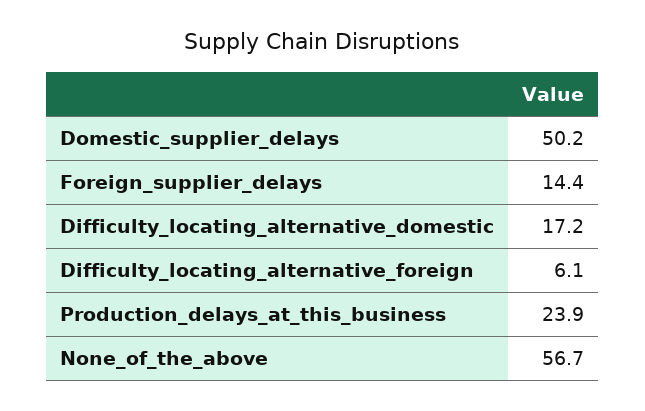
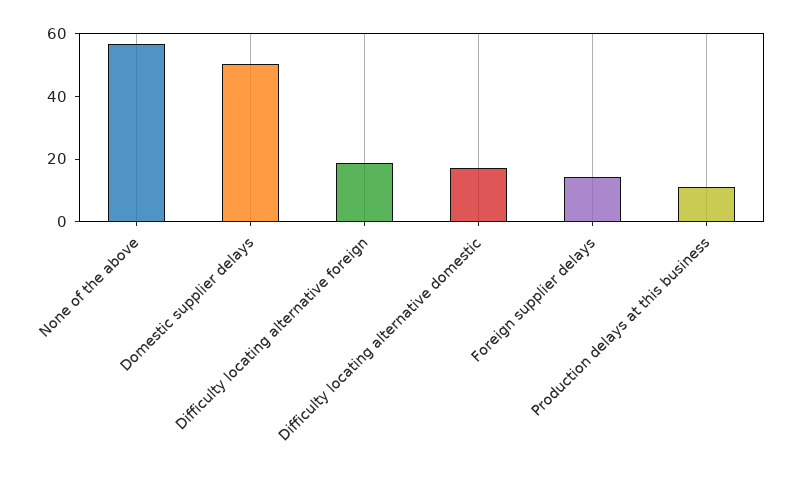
  {
    "Domestic_supplier_delays": 50.2,
    "Foreign_supplier_delays": 14.4,
    "Difficulty_locating_alternative_domestic": 17.2,
-   "Difficulty_locating_alternative_foreign": 6.1,
+   "Difficulty_locating_alternative_foreign": 20,
-   "Production_delays_at_this_business": 23.9,
+   "Production_delays_at_this_business": 10,
    "None_of_the_above": 56.7
  }

